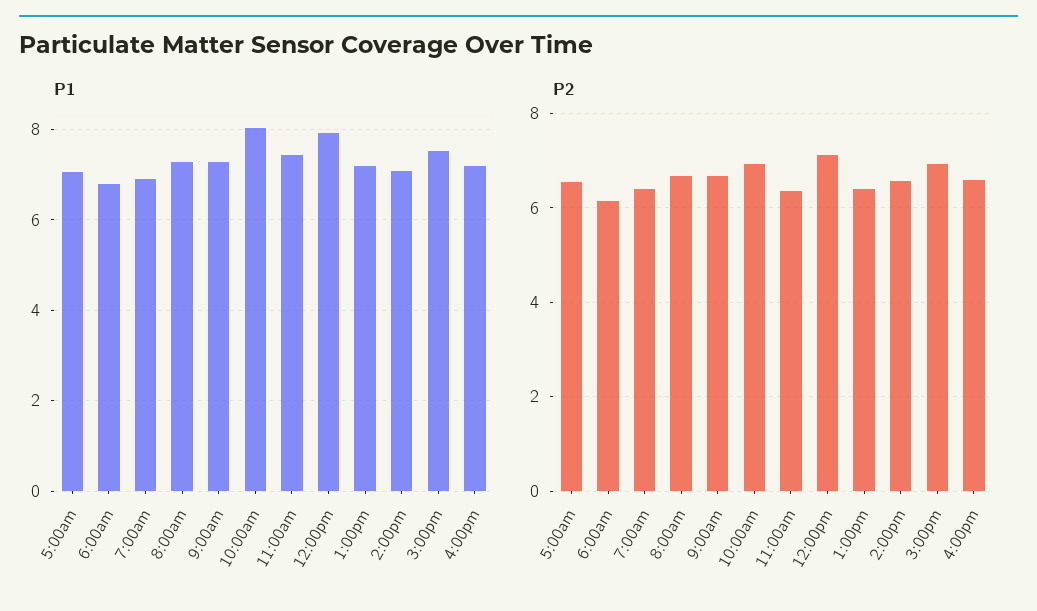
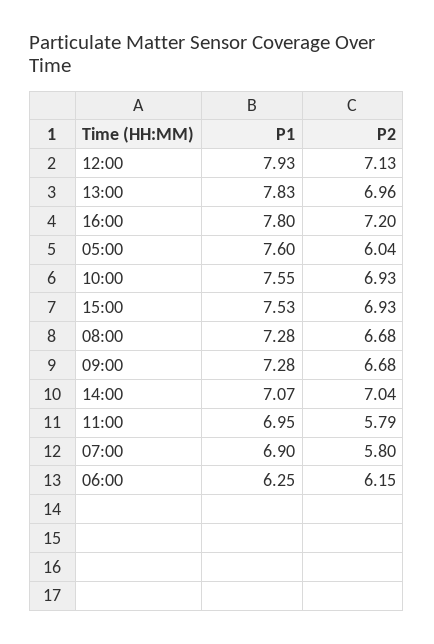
  {
    "P1": {
-     "5:00am": 7,
+     "5:00am": 7.6,
-     "6:00am": 6.8,
+     "6:00am": 6.25,
      "7:00am": 6.9,
      "8:00am": 7.28,
      "9:00am": 7.28,
-     "10:00am": 8,
+     "10:00am": 7.55,
-     "11:00am": 7.4,
+     "11:00am": 6.95,
      "12:00pm": 7.93,
-     "1:00pm": 7.2,
+     "1:00pm": 7.83,
      "2:00pm": 7.07,
      "3:00pm": 7.53,
-     "4:00pm": 7.2
+     "4:00pm": 7.8
    },
    "P2": {
-     "5:00am": 6.6,
+     "5:00am": 6.04,
      "6:00am": 6.15,
-     "7:00am": 6.4,
+     "7:00am": 5.8,
      "8:00am": 6.68,
      "9:00am": 6.68,
      "10:00am": 6.93,
-     "11:00am": 6.4,
+     "11:00am": 5.79,
      "12:00pm": 7.13,
-     "1:00pm": 6.4,
+     "1:00pm": 6.96,
-     "2:00pm": 6.6,
+     "2:00pm": 7.04,
      "3:00pm": 6.93,
-     "4:00pm": 6.6
+     "4:00pm": 7.2
    }
  }

